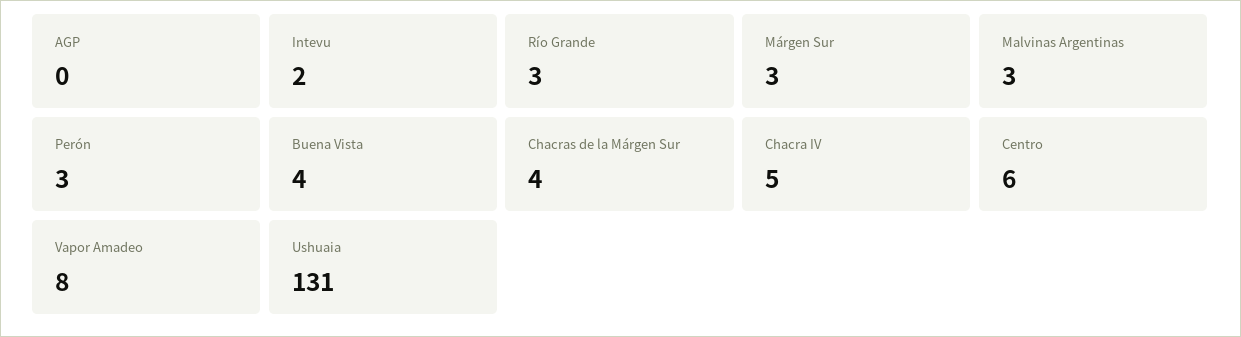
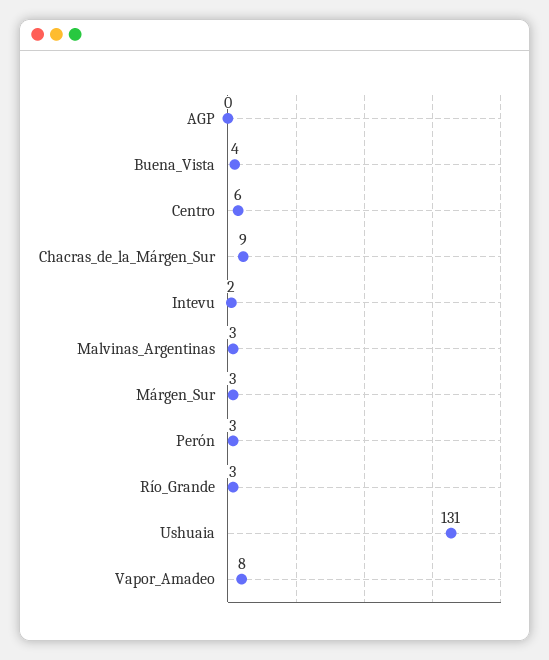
  {
    "AGP": 0,
    "Intevu": 2,
    "Río Grande": 3,
    "Márgen Sur": 3,
    "Malvinas Argentinas": 3,
    "Perón": 3,
    "Buena Vista": 4,
-   "Chacras de la Márgen Sur": 4,
+   "Chacras de la Márgen Sur": 9,
-   "Chacra IV": 5,
    "Centro": 6,
    "Vapor Amadeo": 8,
    "Ushuaia": 131
  }

